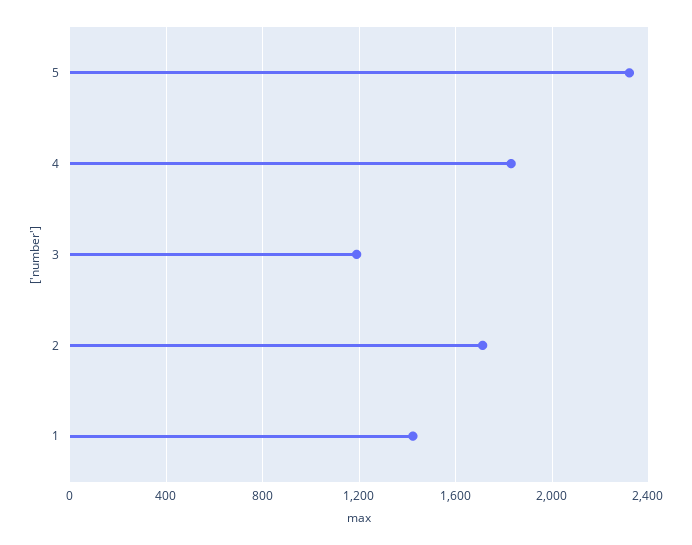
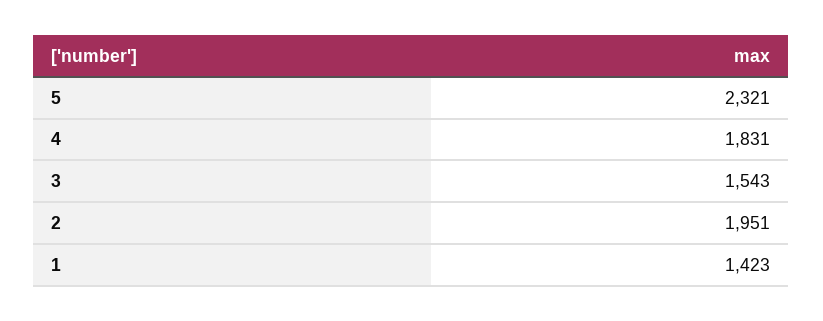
  {
    "5": 2321,
    "4": 1831,
-   "3": 1200,
+   "3": 1543,
-   "2": 1700,
+   "2": 1951,
    "1": 1423
  }

